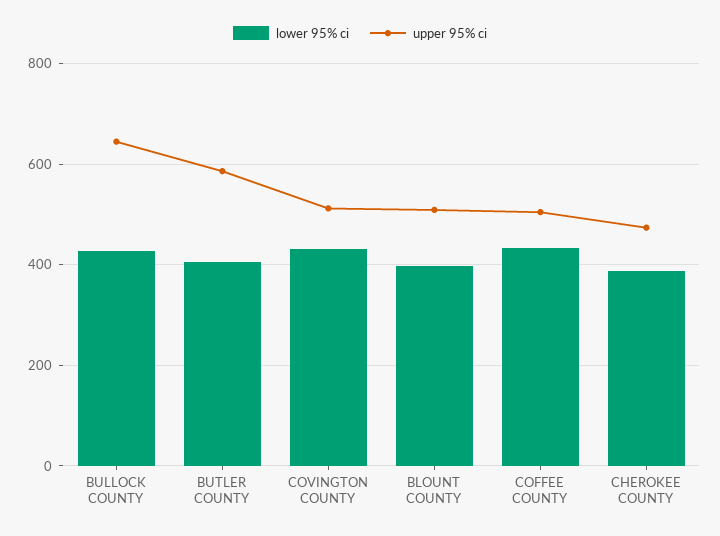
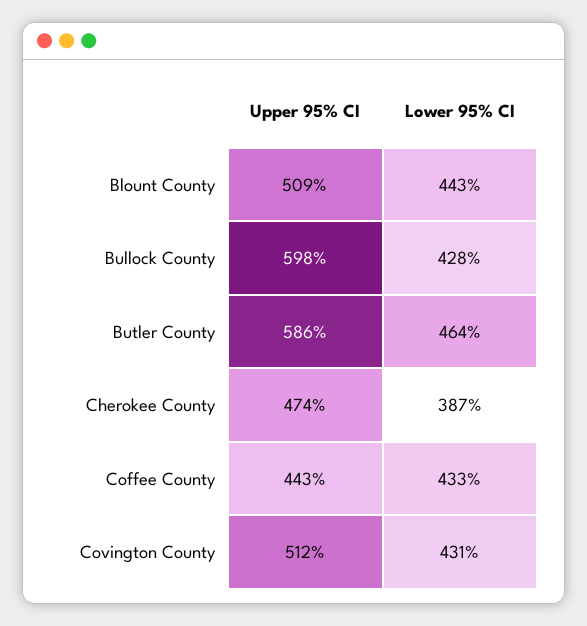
  {
    "lower 95% ci": {
      "BULLOCK COUNTY": 428,
-     "BUTLER COUNTY": 400,
+     "BUTLER COUNTY": 464,
      "COVINGTON COUNTY": 431,
-     "BLOUNT COUNTY": 400,
+     "BLOUNT COUNTY": 443,
      "COFFEE COUNTY": 433,
      "CHEROKEE COUNTY": 387
    },
    "upper 95% ci": {
-     "BULLOCK COUNTY": 640,
+     "BULLOCK COUNTY": 598,
      "BUTLER COUNTY": 586,
      "COVINGTON COUNTY": 512,
      "BLOUNT COUNTY": 509,
-     "COFFEE COUNTY": 500,
+     "COFFEE COUNTY": 443,
      "CHEROKEE COUNTY": 474
    }
  }

